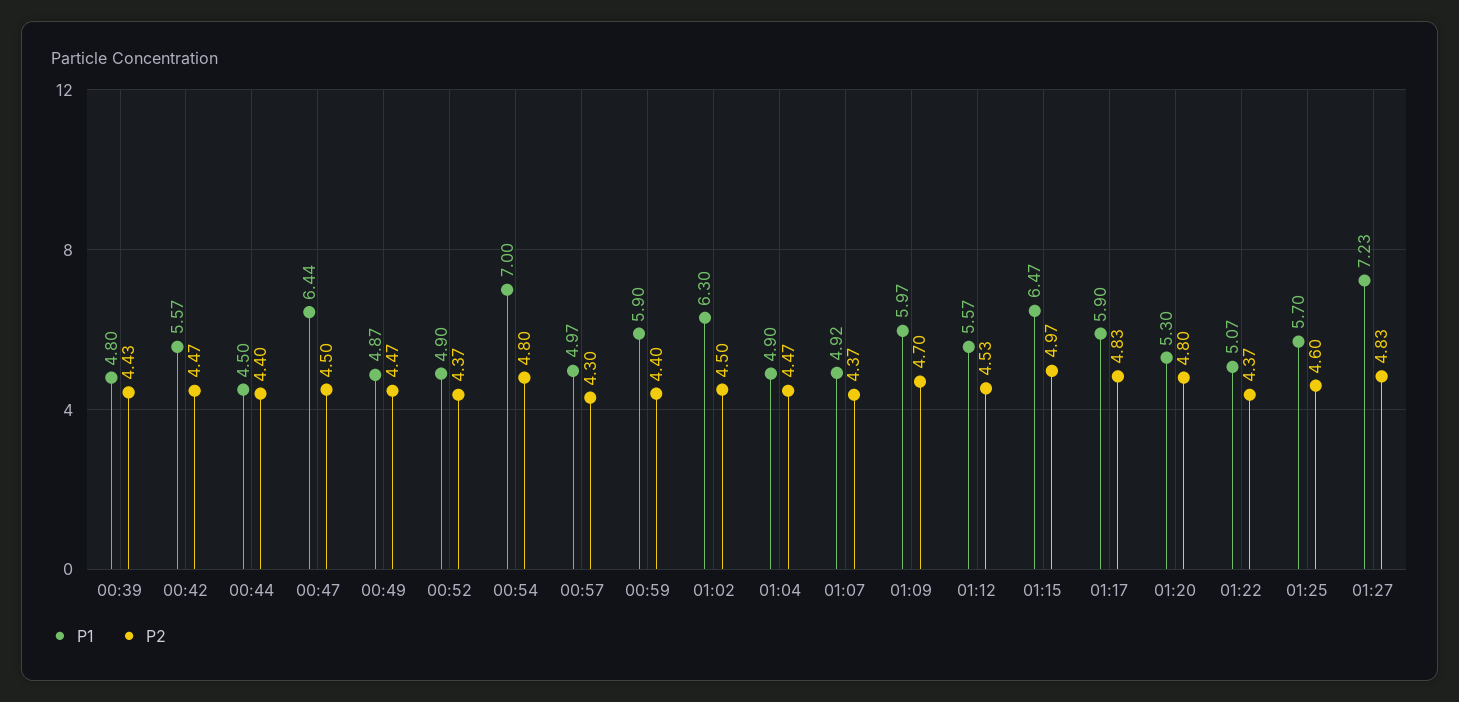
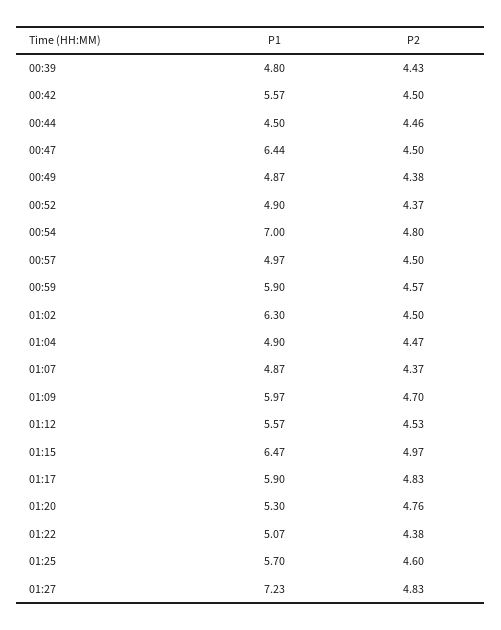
  {
    "P1": {
      "00:39": 4.8,
      "00:42": 5.57,
      "00:44": 4.5,
      "00:47": 6.44,
      "00:49": 4.87,
      "00:52": 4.9,
      "00:54": 7,
      "00:57": 4.97,
      "00:59": 5.9,
      "01:02": 6.3,
      "01:04": 4.9,
-     "01:07": 4.92,
+     "01:07": 4.87,
      "01:09": 5.97,
      "01:12": 5.57,
      "01:15": 6.47,
      "01:17": 5.9,
      "01:20": 5.3,
      "01:22": 5.07,
      "01:25": 5.7,
      "01:27": 7.23
    },
    "P2": {
      "00:39": 4.43,
-     "00:42": 4.47,
+     "00:42": 4.5,
-     "00:44": 4.4,
+     "00:44": 4.46,
      "00:47": 4.5,
-     "00:49": 4.47,
+     "00:49": 4.38,
      "00:52": 4.37,
      "00:54": 4.8,
-     "00:57": 4.3,
+     "00:57": 4.5,
-     "00:59": 4.4,
+     "00:59": 4.57,
      "01:02": 4.5,
      "01:04": 4.47,
      "01:07": 4.37,
      "01:09": 4.7,
      "01:12": 4.53,
      "01:15": 4.97,
      "01:17": 4.83,
-     "01:20": 4.8,
+     "01:20": 4.76,
-     "01:22": 4.37,
+     "01:22": 4.38,
      "01:25": 4.6,
      "01:27": 4.83
    }
  }

